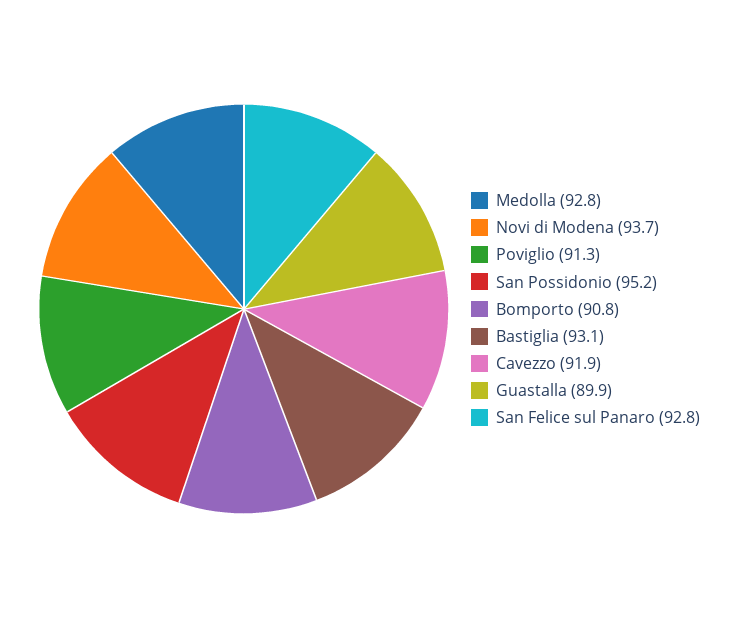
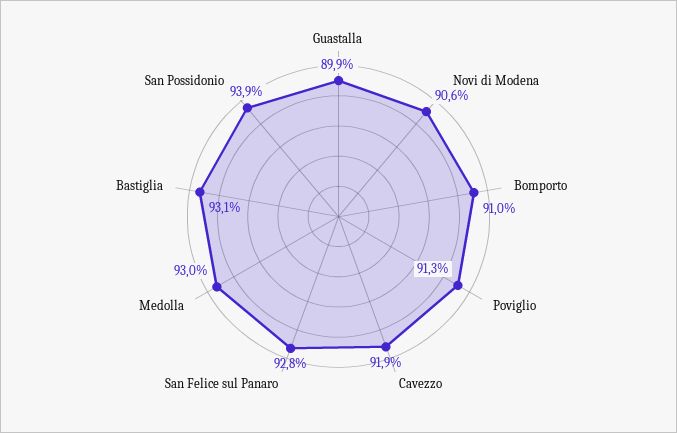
  {
-   "Medolla": 92.8,
+   "Medolla": 93,
-   "Novi di Modena": 93.7,
+   "Novi di Modena": 90.6,
    "Poviglio": 91.3,
-   "San Possidonio": 95.2,
+   "San Possidonio": 93.9,
-   "Bomporto": 90.8,
+   "Bomporto": 91,
    "Bastiglia": 93.1,
    "Cavezzo": 91.9,
    "Guastalla": 89.9,
    "San Felice sul Panaro": 92.8
  }

